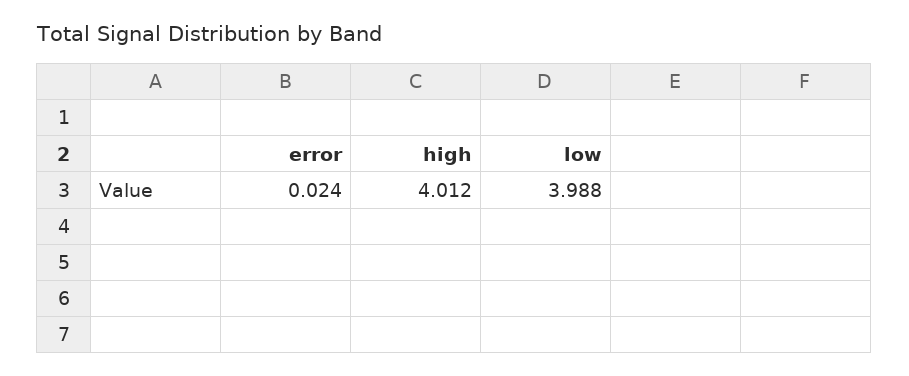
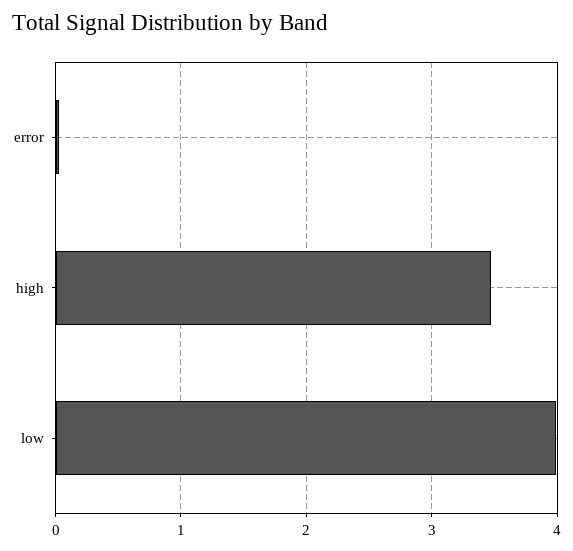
  {
    "error": 0.024,
-   "high": 4.012,
+   "high": 3.5,
    "low": 3.988
  }

